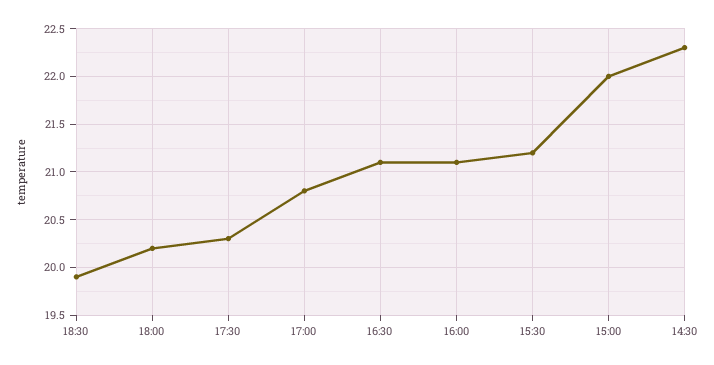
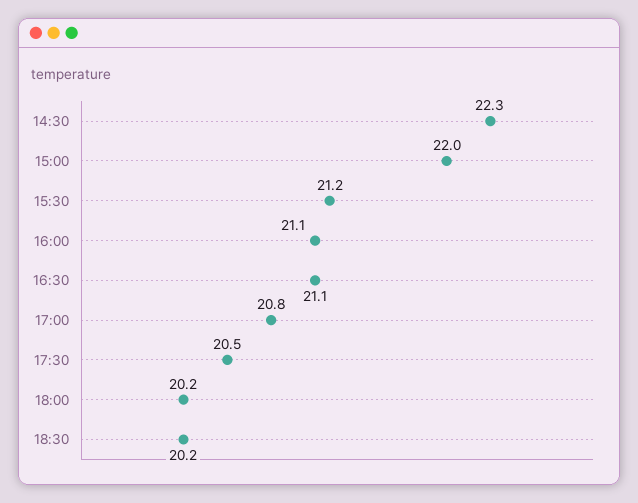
  {
-   "18:30": 19.9,
+   "18:30": 20.2,
    "18:00": 20.2,
-   "17:30": 20.3,
+   "17:30": 20.5,
    "17:00": 20.8,
    "16:30": 21.1,
    "16:00": 21.1,
    "15:30": 21.2,
    "15:00": 22,
    "14:30": 22.3
  }

